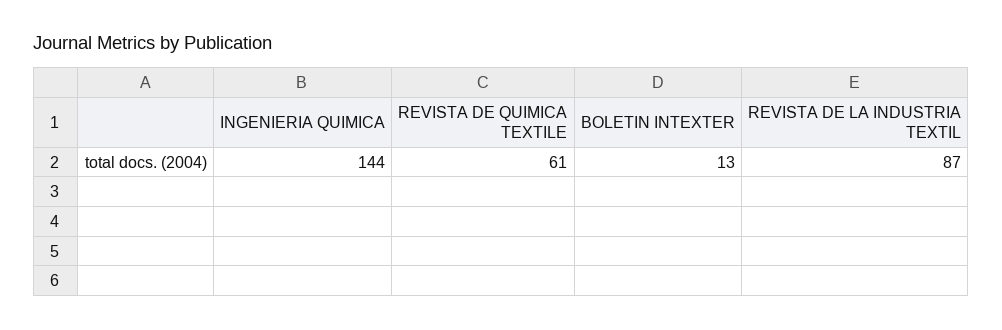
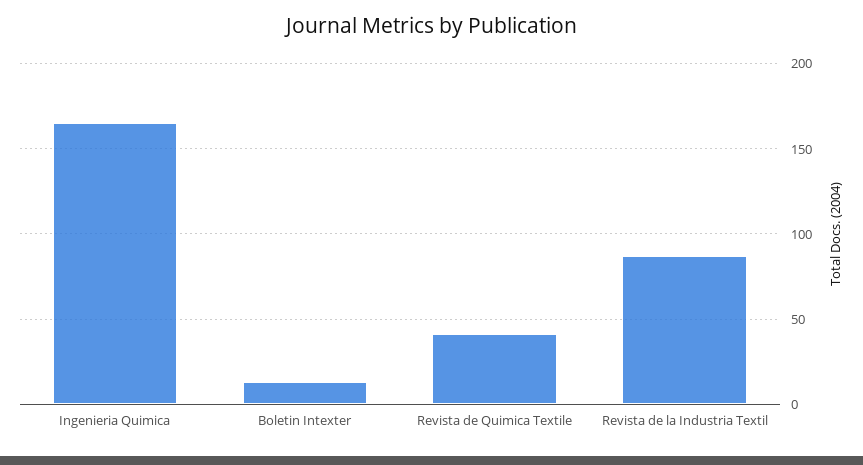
  {
-   "INGENIERIA QUIMICA": 144,
+   "INGENIERIA QUIMICA": 165,
-   "REVISTA DE QUIMICA TEXTILE": 61,
+   "REVISTA DE QUIMICA TEXTILE": 40,
    "BOLETIN INTEXTER": 13,
    "REVISTA DE LA INDUSTRIA TEXTIL": 87
  }

